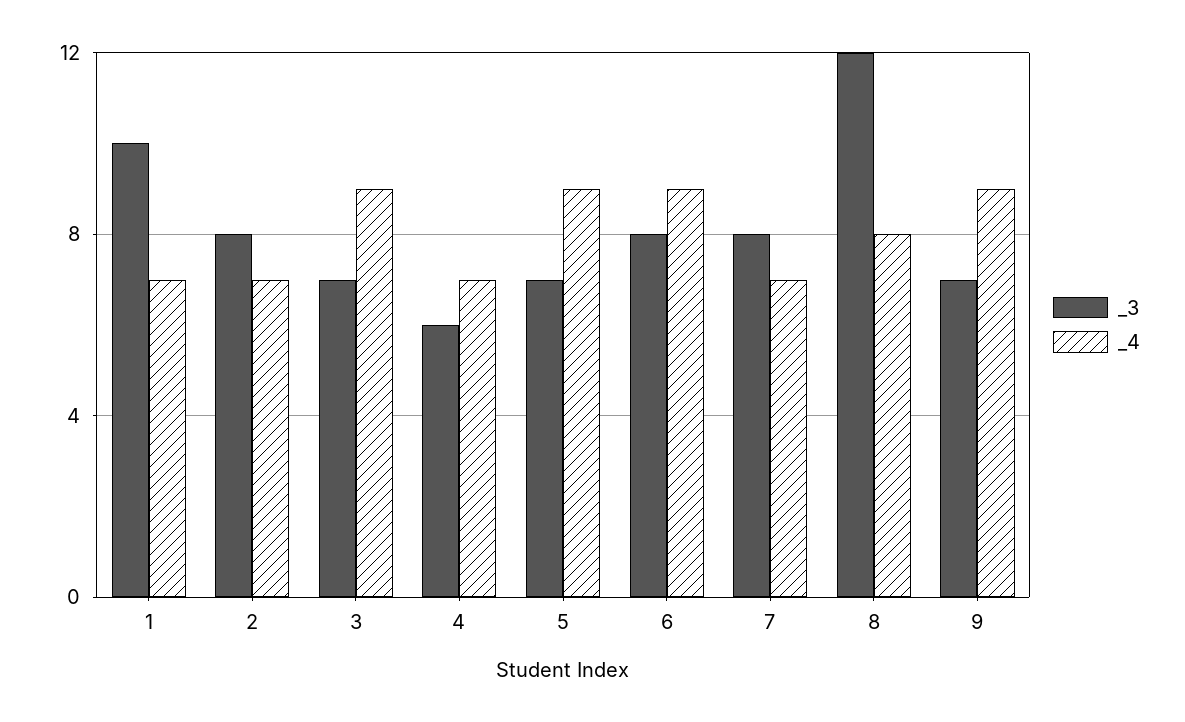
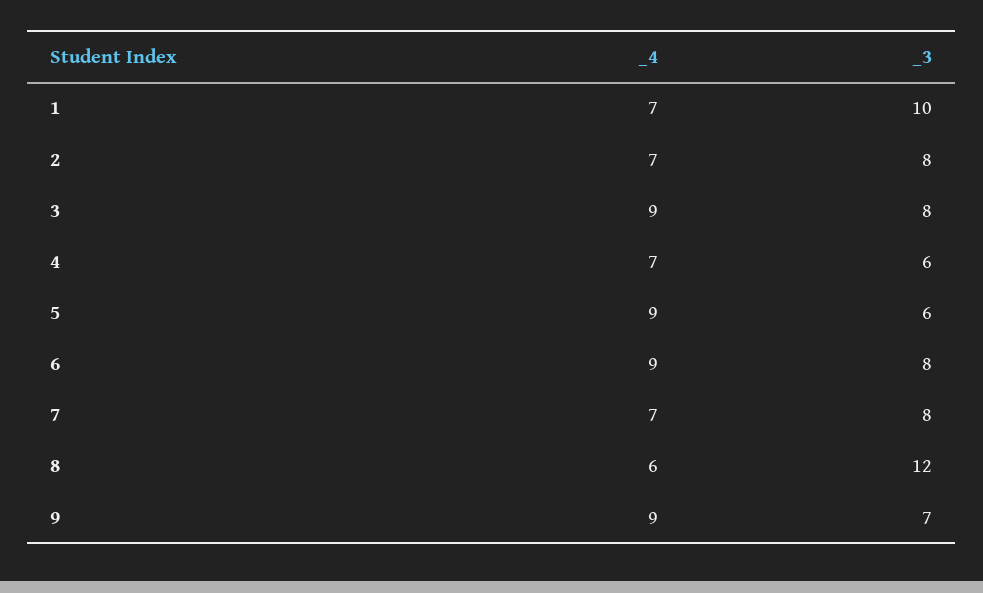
  {
    "_3": {
      "1": 10,
      "2": 8,
-     "3": 7,
+     "3": 8,
      "4": 6,
-     "5": 7,
+     "5": 6,
      "6": 8,
      "7": 8,
      "8": 12,
      "9": 7
    },
    "_4": {
      "1": 7,
      "2": 7,
      "3": 9,
      "4": 7,
      "5": 9,
      "6": 9,
      "7": 7,
-     "8": 8,
+     "8": 6,
      "9": 9
    }
  }

